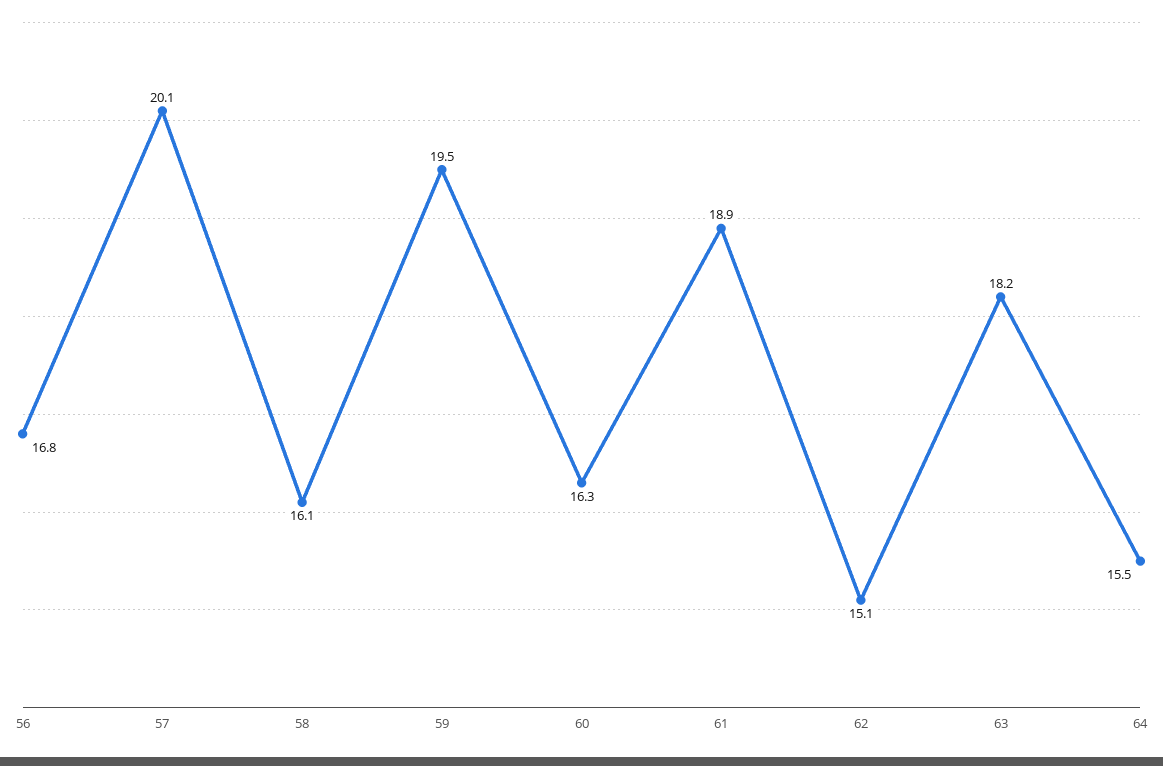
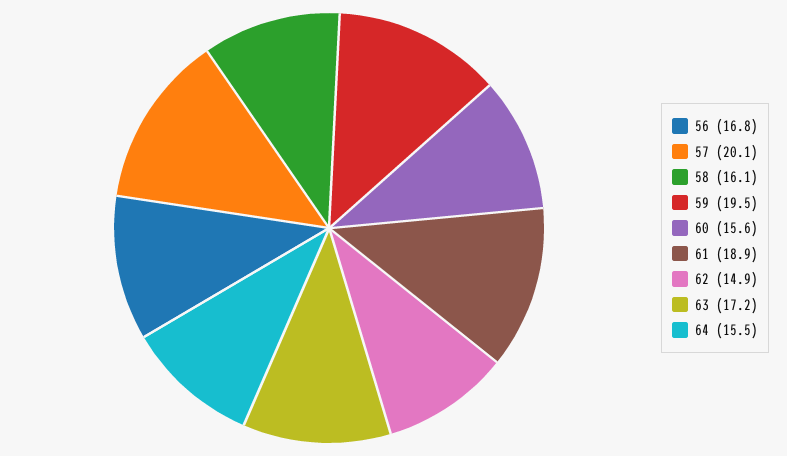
  {
    "56": 16.8,
    "57": 20.1,
    "58": 16.1,
    "59": 19.5,
-   "60": 16.3,
+   "60": 15.6,
    "61": 18.9,
-   "62": 15.1,
+   "62": 14.9,
-   "63": 18.2,
+   "63": 17.2,
    "64": 15.5
  }

